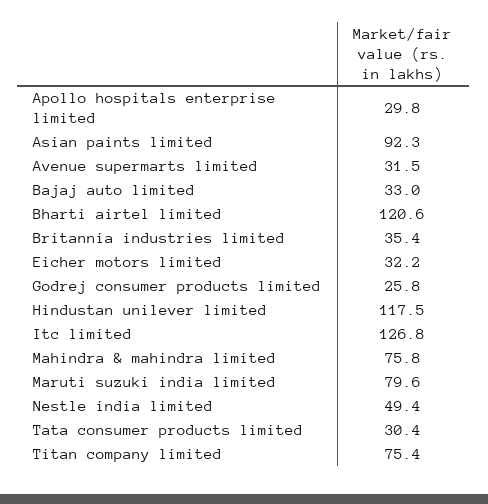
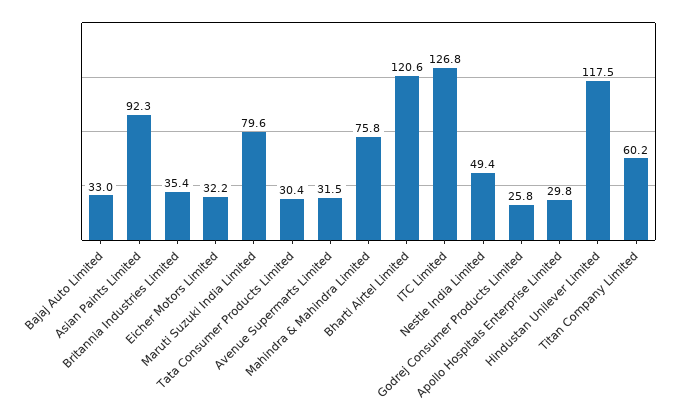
  {
    "Apollo hospitals enterprise limited": 29.8,
    "Asian paints limited": 92.3,
    "Avenue supermarts limited": 31.5,
    "Bajaj auto limited": 33,
    "Bharti airtel limited": 120.6,
    "Britannia industries limited": 35.4,
    "Eicher motors limited": 32.2,
    "Godrej consumer products limited": 25.8,
    "Hindustan unilever limited": 117.5,
    "Itc limited": 126.8,
    "Mahindra & mahindra limited": 75.8,
    "Maruti suzuki india limited": 79.6,
    "Nestle india limited": 49.4,
    "Tata consumer products limited": 30.4,
-   "Titan company limited": 75.4
+   "Titan company limited": 60.2
  }

